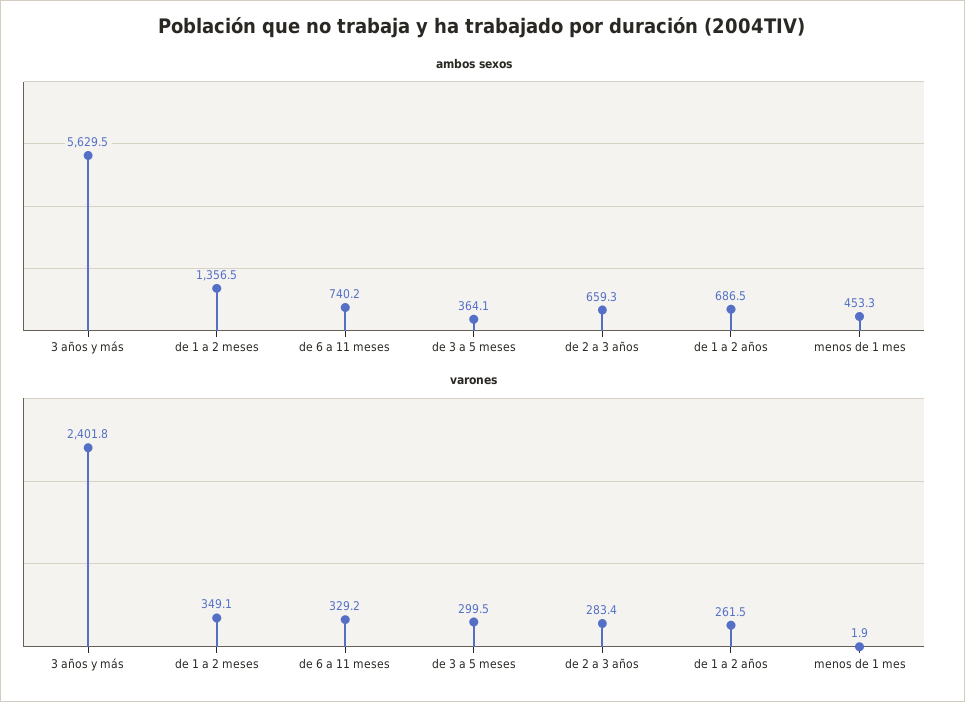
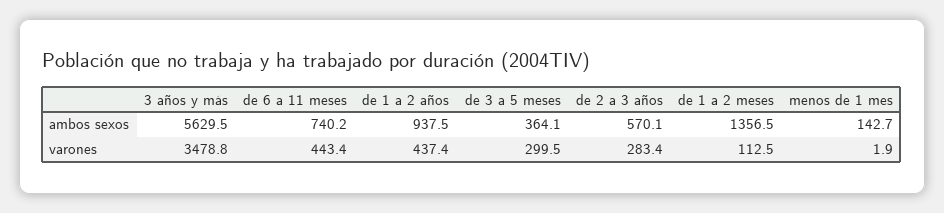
  {
    "ambos sexos": {
      "3 años y más": 5629.5,
      "de 1 a 2 meses": 1356.5,
      "de 6 a 11 meses": 740.2,
      "de 3 a 5 meses": 364.1,
-     "de 2 a 3 años": 659.3,
+     "de 2 a 3 años": 570.1,
-     "de 1 a 2 años": 686.5,
+     "de 1 a 2 años": 937.5,
-     "menos de 1 mes": 453.3
+     "menos de 1 mes": 142.7
    },
    "varones": {
-     "3 años y más": 2401.8,
+     "3 años y más": 3478.8,
-     "de 1 a 2 meses": 349.1,
+     "de 1 a 2 meses": 112.5,
-     "de 6 a 11 meses": 329.2,
+     "de 6 a 11 meses": 443.4,
      "de 3 a 5 meses": 299.5,
      "de 2 a 3 años": 283.4,
-     "de 1 a 2 años": 261.5,
+     "de 1 a 2 años": 437.4,
      "menos de 1 mes": 1.9
    }
  }

